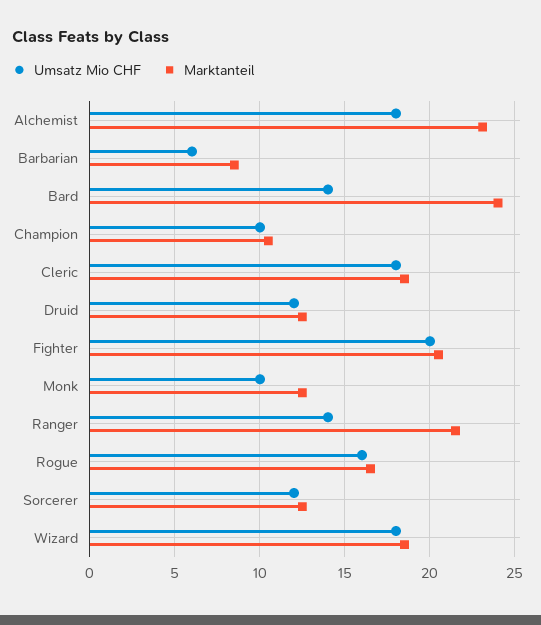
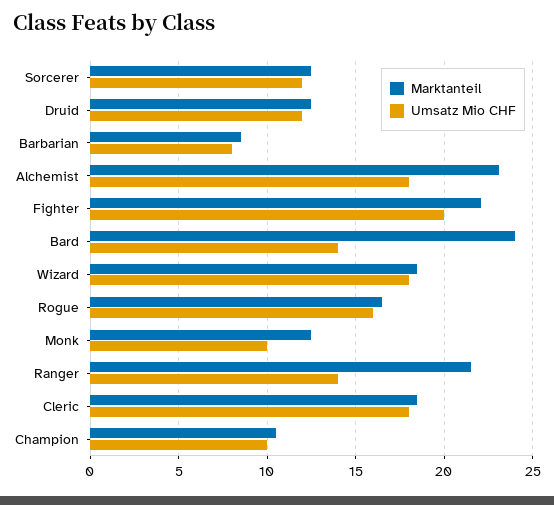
  {
    "Umsatz Mio CHF": {
      "Alchemist": 18,
-     "Barbarian": 6,
+     "Barbarian": 8,
      "Bard": 14,
      "Champion": 10,
      "Cleric": 18,
      "Druid": 12,
      "Fighter": 20,
      "Monk": 10,
      "Ranger": 14,
      "Rogue": 16,
      "Sorcerer": 12,
      "Wizard": 18
    },
    "Marktanteil": {
      "Alchemist": 23,
      "Barbarian": 8.5,
      "Bard": 24,
      "Champion": 10.5,
      "Cleric": 18.5,
      "Druid": 12.5,
-     "Fighter": 20.5,
+     "Fighter": 22,
      "Monk": 12.5,
      "Ranger": 21.5,
      "Rogue": 16.5,
      "Sorcerer": 12.5,
      "Wizard": 18.5
    }
  }

